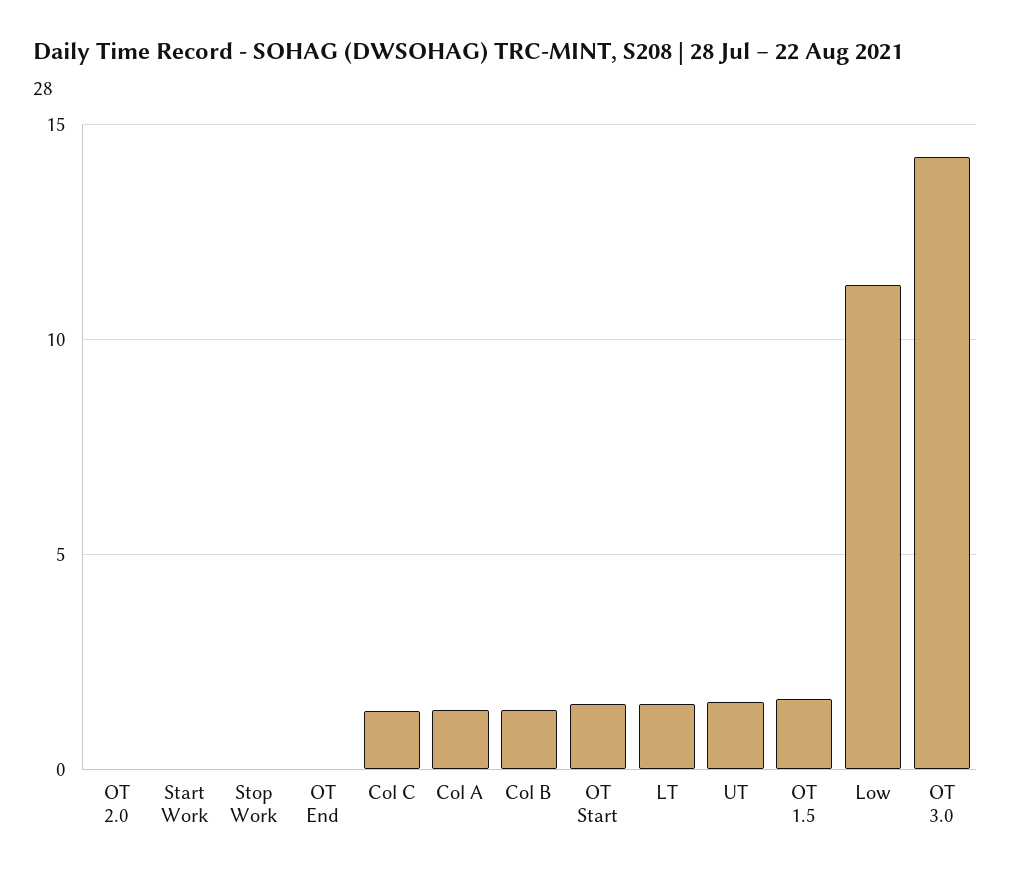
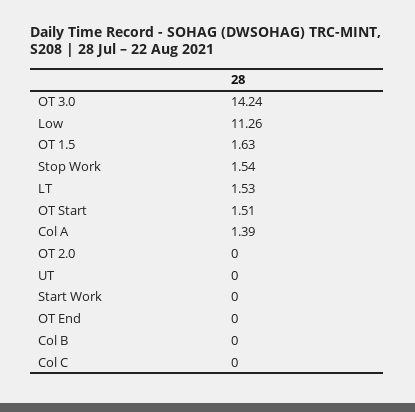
  {
    "OT 2.0": 0,
    "Start Work": 0,
-   "Stop Work": 0,
+   "Stop Work": 1.54,
    "OT End": 0,
-   "Col C": 1.5,
+   "Col C": 0,
    "Col A": 1.39,
-   "Col B": 1.5,
+   "Col B": 0,
    "OT Start": 1.51,
    "LT": 1.53,
-   "UT": 1.5,
+   "UT": 0,
    "OT 1.5": 1.63,
    "Low": 11.26,
    "OT 3.0": 14.24
  }

